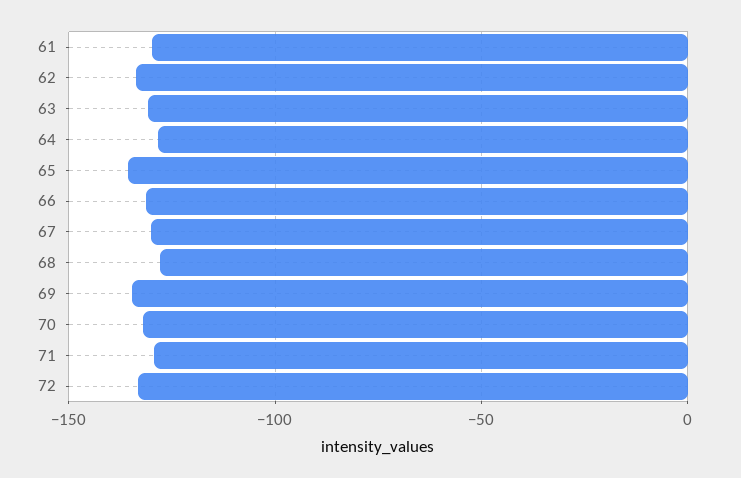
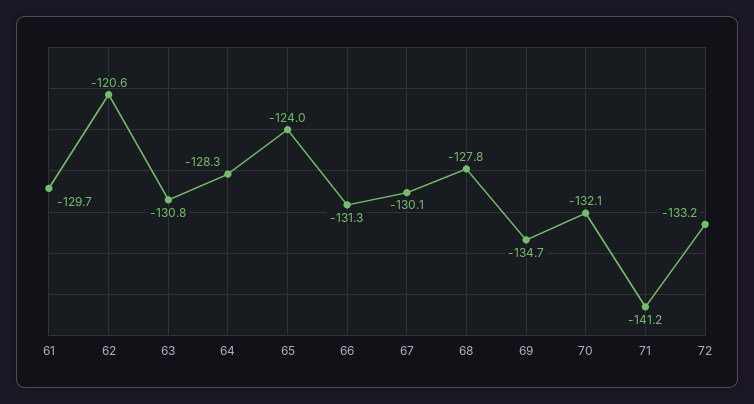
  {
    "61": -129.7,
-   "62": -135,
+   "62": -120.6,
    "63": -130.8,
    "64": -128.3,
-   "65": -135,
+   "65": -124,
    "66": -131.3,
    "67": -130.1,
    "68": -127.8,
    "69": -134.7,
    "70": -132.1,
-   "71": -130,
+   "71": -141.2,
    "72": -133.2
  }

